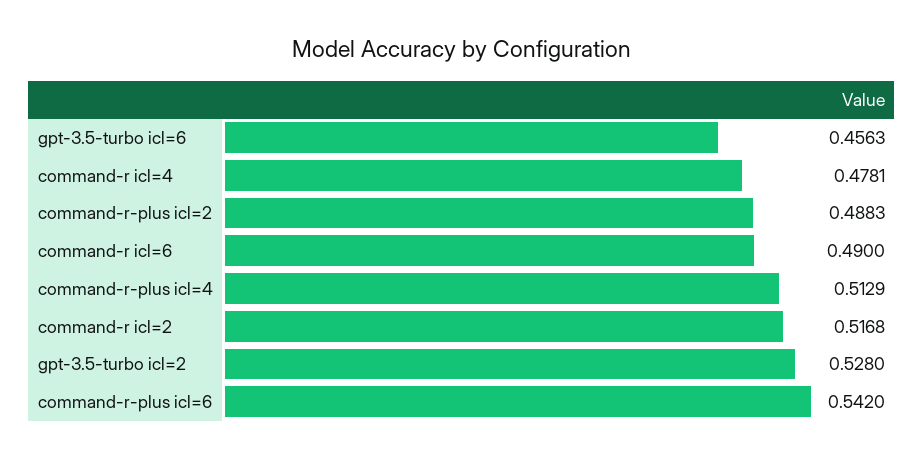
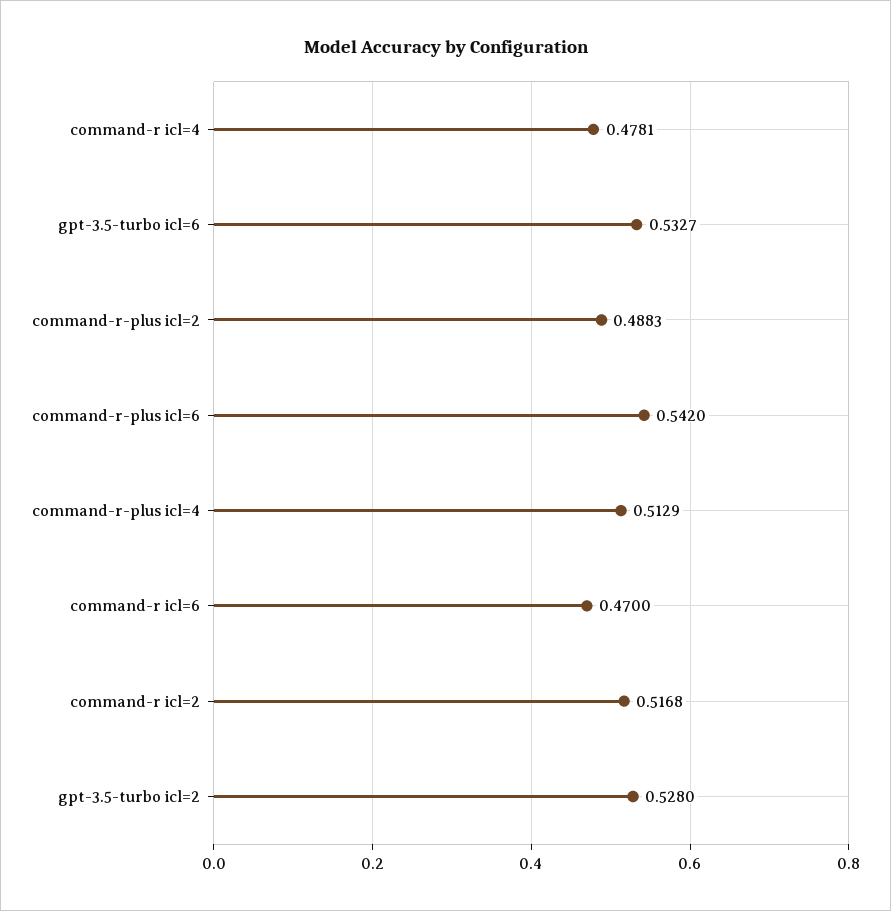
  {
-   "gpt-3.5-turbo icl=6": 0.4563,
+   "gpt-3.5-turbo icl=6": 0.5327,
    "command-r icl=4": 0.4781,
    "command-r-plus icl=2": 0.4883,
-   "command-r icl=6": 0.49,
+   "command-r icl=6": 0.47,
    "command-r-plus icl=4": 0.5129,
    "command-r icl=2": 0.5168,
    "gpt-3.5-turbo icl=2": 0.528,
    "command-r-plus icl=6": 0.542
  }

